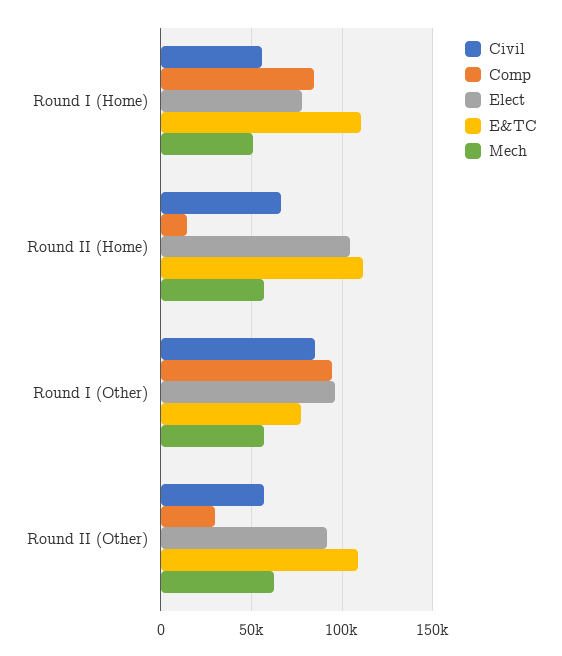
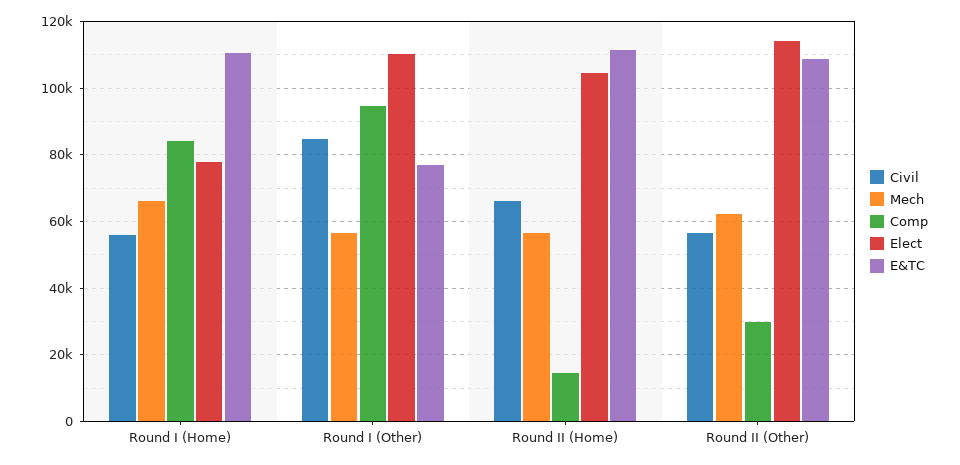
  {
    "Civil": {
      "Round I (Home)": 56000,
      "Round II (Home)": 66000,
      "Round I (Other)": 84000,
      "Round II (Other)": 56000
    },
    "Comp": {
      "Round I (Home)": 84000,
      "Round II (Home)": 14000,
      "Round I (Other)": 94000,
      "Round II (Other)": 30000
    },
    "Elect": {
      "Round I (Home)": 78000,
      "Round II (Home)": 104000,
-     "Round I (Other)": 95000,
+     "Round I (Other)": 110000,
-     "Round II (Other)": 90000
+     "Round II (Other)": 114000
    },
    "E&TC": {
      "Round I (Home)": 110000,
      "Round II (Home)": 112000,
      "Round I (Other)": 78000,
      "Round II (Other)": 108000
    },
    "Mech": {
-     "Round I (Home)": 50000,
+     "Round I (Home)": 66000,
      "Round II (Home)": 56000,
      "Round I (Other)": 56000,
      "Round II (Other)": 62000
    }
  }

